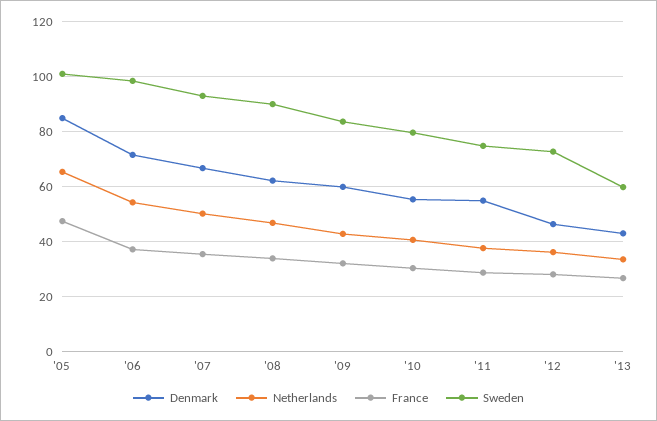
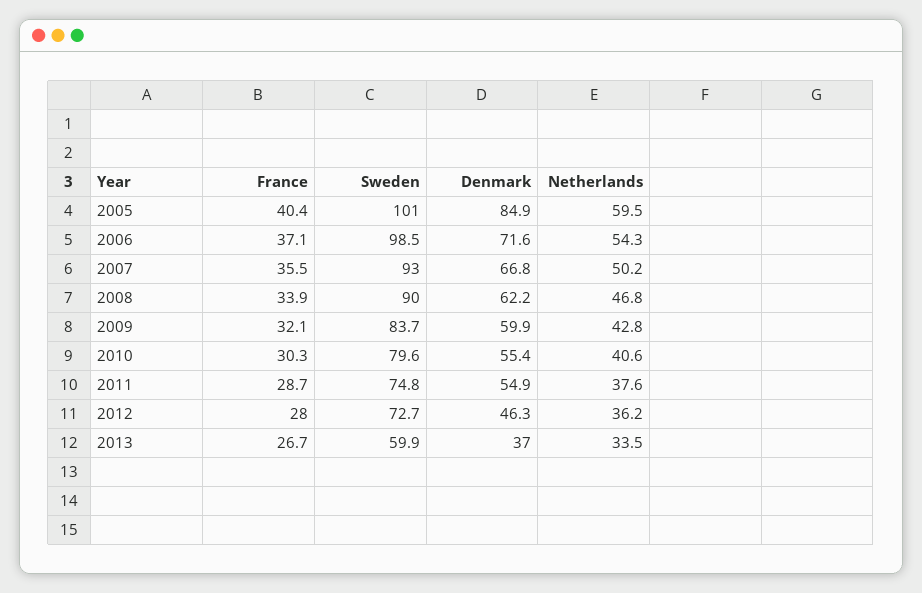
  {
    "Denmark": {
      "'05": 84.9,
      "'06": 71.6,
      "'07": 66.8,
      "'08": 62.2,
      "'09": 59.9,
      "'10": 55.4,
      "'11": 54.9,
      "'12": 46.3,
-     "'13": 42.5
+     "'13": 37
    },
    "Netherlands": {
-     "'05": 65,
+     "'05": 59.5,
      "'06": 54.3,
      "'07": 50.2,
      "'08": 46.8,
      "'09": 42.8,
      "'10": 40.6,
      "'11": 37.6,
      "'12": 36.2,
      "'13": 33.5
    },
    "France": {
-     "'05": 47.5,
+     "'05": 40.4,
      "'06": 37.1,
      "'07": 35.5,
      "'08": 33.9,
      "'09": 32.1,
      "'10": 30.3,
      "'11": 28.7,
      "'12": 28,
      "'13": 26.7
    },
    "Sweden": {
      "'05": 101,
      "'06": 98.5,
      "'07": 93,
      "'08": 90,
      "'09": 83.7,
      "'10": 79.6,
      "'11": 74.8,
      "'12": 72.7,
      "'13": 59.9
    }
  }

